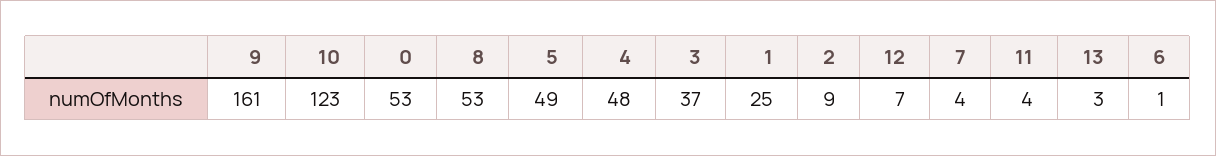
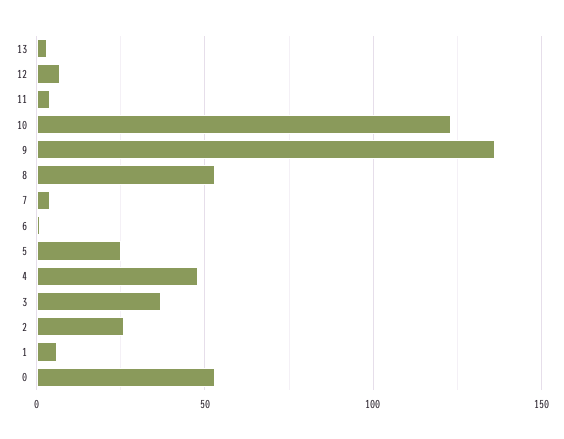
  {
-   "9": 161,
+   "9": 135,
    "10": 123,
    "0": 53,
    "8": 53,
-   "5": 49,
+   "5": 25,
    "4": 48,
    "3": 37,
-   "1": 25,
+   "1": 5,
-   "2": 9,
+   "2": 25,
    "12": 7,
    "7": 4,
    "11": 4,
    "13": 3,
    "6": 1
  }

